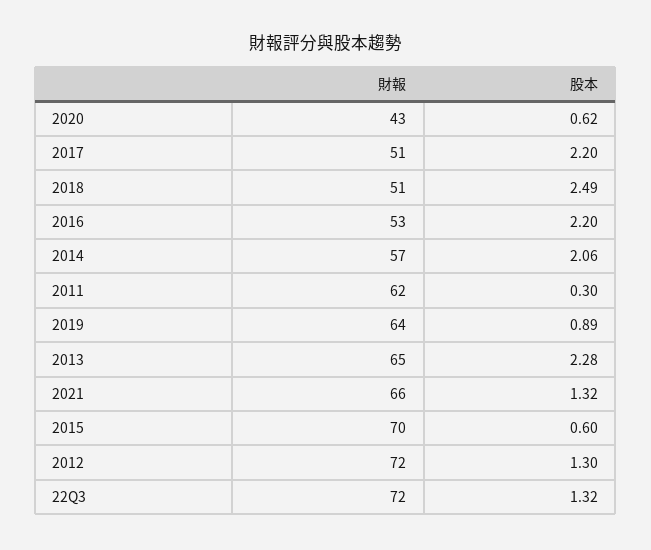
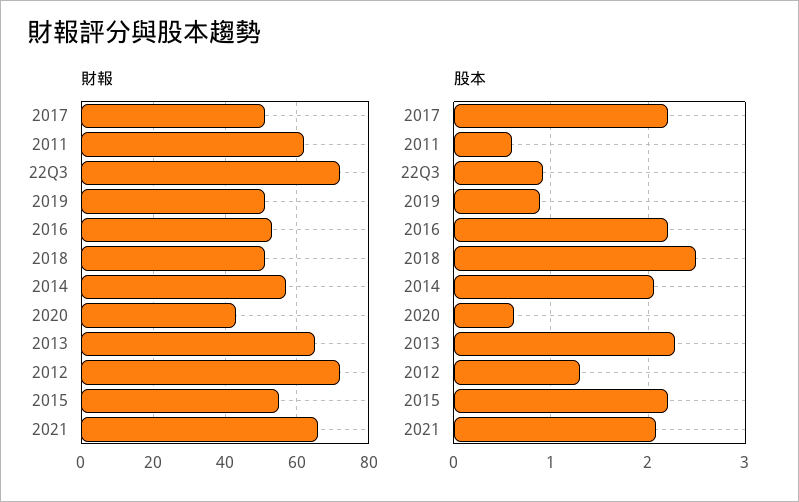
  {
    "財報": {
      "2020": 43,
      "2017": 51,
      "2018": 51,
      "2016": 53,
      "2014": 57,
      "2011": 62,
-     "2019": 64,
+     "2019": 50,
      "2013": 65,
      "2021": 66,
-     "2015": 70,
+     "2015": 55,
      "2012": 72,
      "22Q3": 72
    },
    "股本": {
      "2020": 0.62,
      "2017": 2.2,
      "2018": 2.49,
      "2016": 2.2,
      "2014": 2.06,
-     "2011": 0.3,
+     "2011": 0.6,
      "2019": 0.89,
      "2013": 2.28,
-     "2021": 1.32,
+     "2021": 2.1,
-     "2015": 0.6,
+     "2015": 2.2,
      "2012": 1.3,
-     "22Q3": 1.32
+     "22Q3": 0.9
    }
  }

